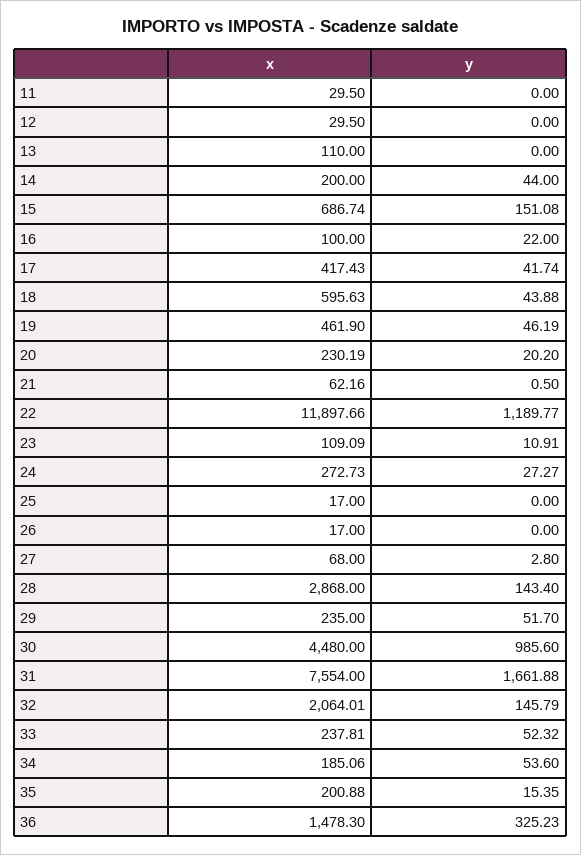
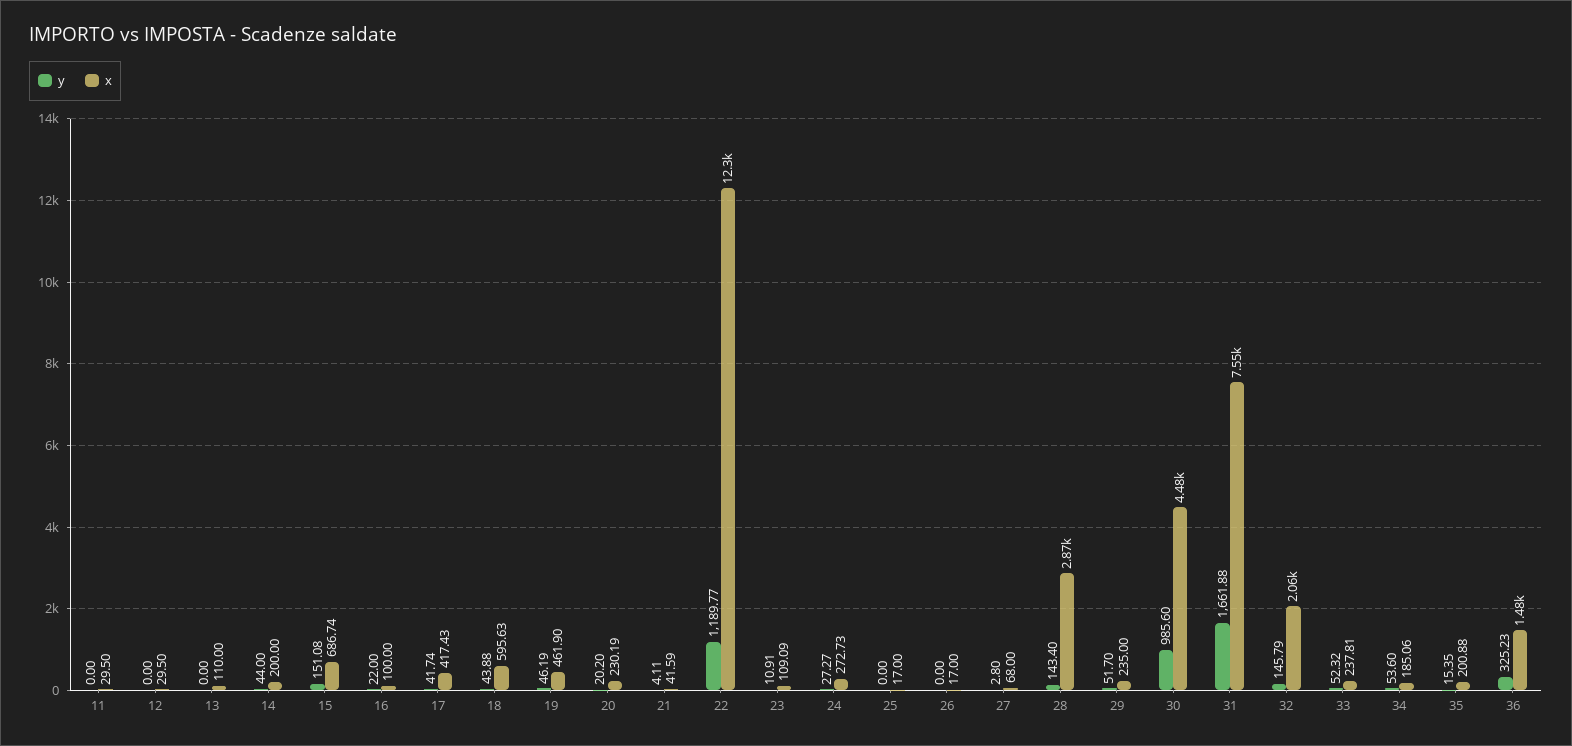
  {
    "x": {
      "11": 29.5,
      "12": 29.5,
      "13": 110,
      "14": 200,
      "15": 686.74,
      "16": 100,
      "17": 417.43,
      "18": 595.63,
      "19": 461.9,
      "20": 230.19,
-     "21": 62.16,
+     "21": 41.59,
-     "22": 11897.66,
+     "22": 12300,
      "23": 109.09,
      "24": 272.73,
      "25": 17,
      "26": 17,
      "27": 68,
      "28": 2868,
      "29": 235,
      "30": 4480,
      "31": 7554,
      "32": 2064.01,
      "33": 237.81,
      "34": 185.06,
      "35": 200.88,
      "36": 1478.3
    },
    "y": {
      "11": 0,
      "12": 0,
      "13": 0,
      "14": 44,
      "15": 151.08,
      "16": 22,
      "17": 41.74,
      "18": 43.88,
      "19": 46.19,
      "20": 20.2,
-     "21": 0.5,
+     "21": 4.11,
      "22": 1189.77,
      "23": 10.91,
      "24": 27.27,
      "25": 0,
      "26": 0,
      "27": 2.8,
      "28": 143.4,
      "29": 51.7,
      "30": 985.6,
      "31": 1661.88,
      "32": 145.79,
      "33": 52.32,
      "34": 53.6,
      "35": 15.35,
      "36": 325.23
    }
  }

